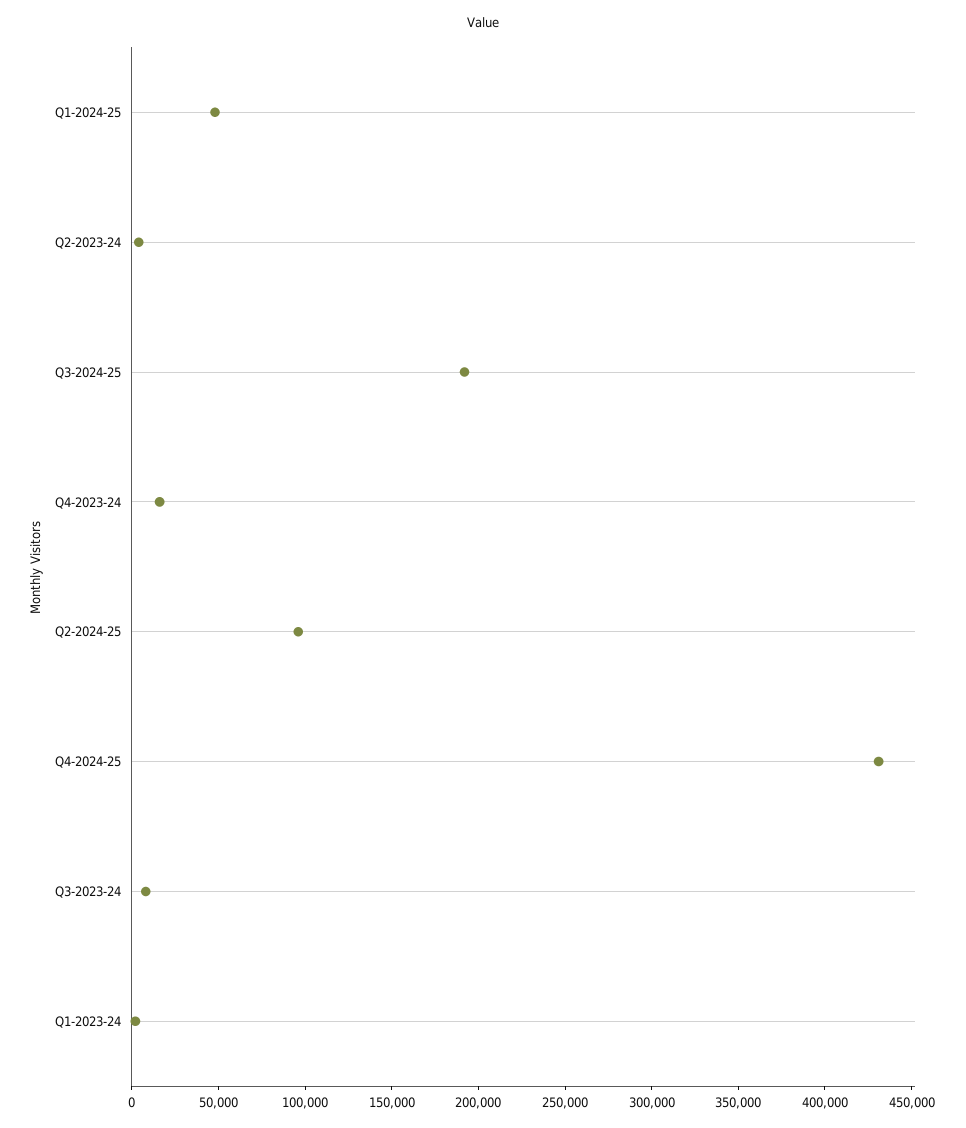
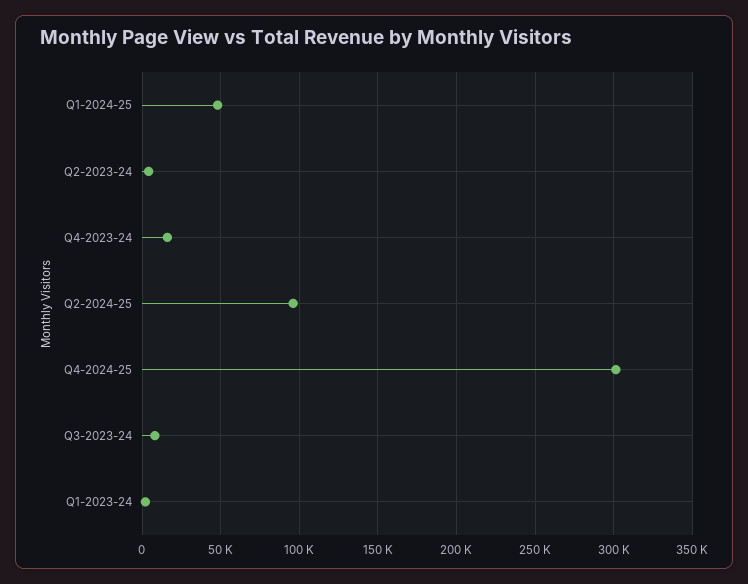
  {
    "Q1-2024-25": 50000,
    "Q2-2023-24": 5000,
-   "Q3-2024-25": 190000,
    "Q4-2023-24": 15000,
    "Q2-2024-25": 95000,
-   "Q4-2024-25": 430000,
+   "Q4-2024-25": 300000,
    "Q3-2023-24": 10000,
    "Q1-2023-24": 0
  }

